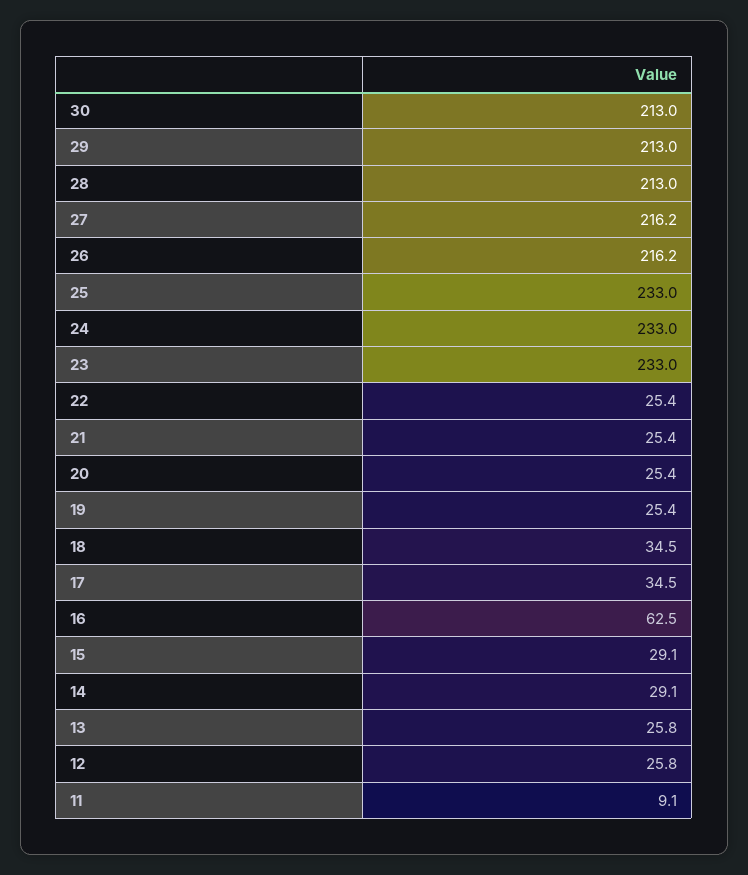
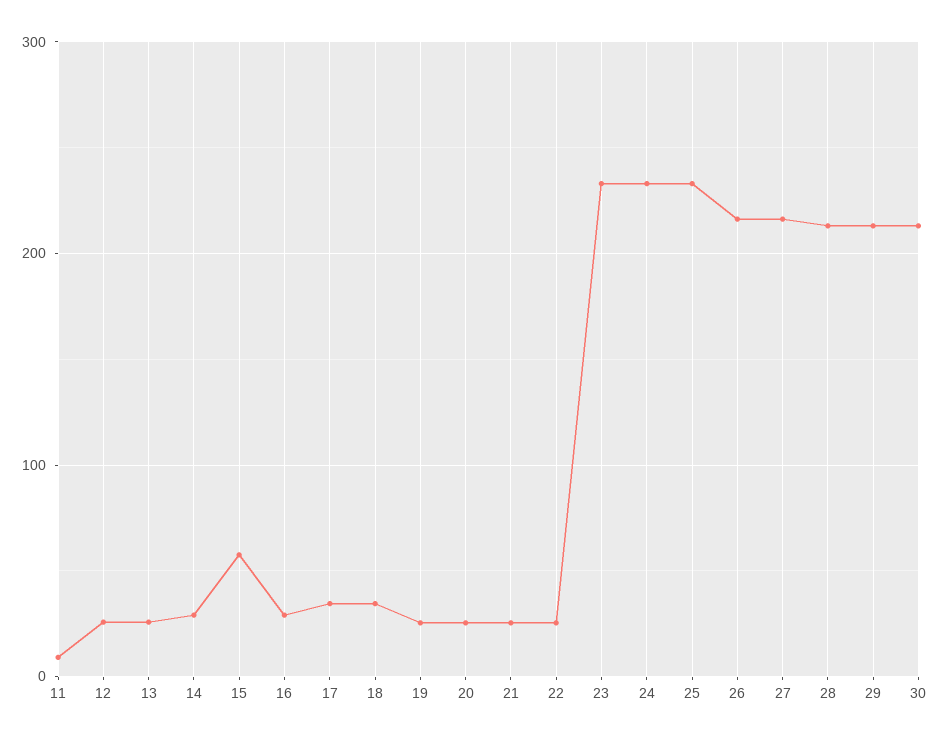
  {
    "30": 213,
    "29": 213,
    "28": 213,
    "27": 216.2,
    "26": 216.2,
    "25": 233,
    "24": 233,
    "23": 233,
    "22": 25.4,
    "21": 25.4,
    "20": 25.4,
    "19": 25.4,
    "18": 34.5,
    "17": 34.5,
-   "16": 62.5,
+   "16": 30,
-   "15": 29.1,
+   "15": 60,
    "14": 29.1,
    "13": 25.8,
    "12": 25.8,
    "11": 9.1
  }

